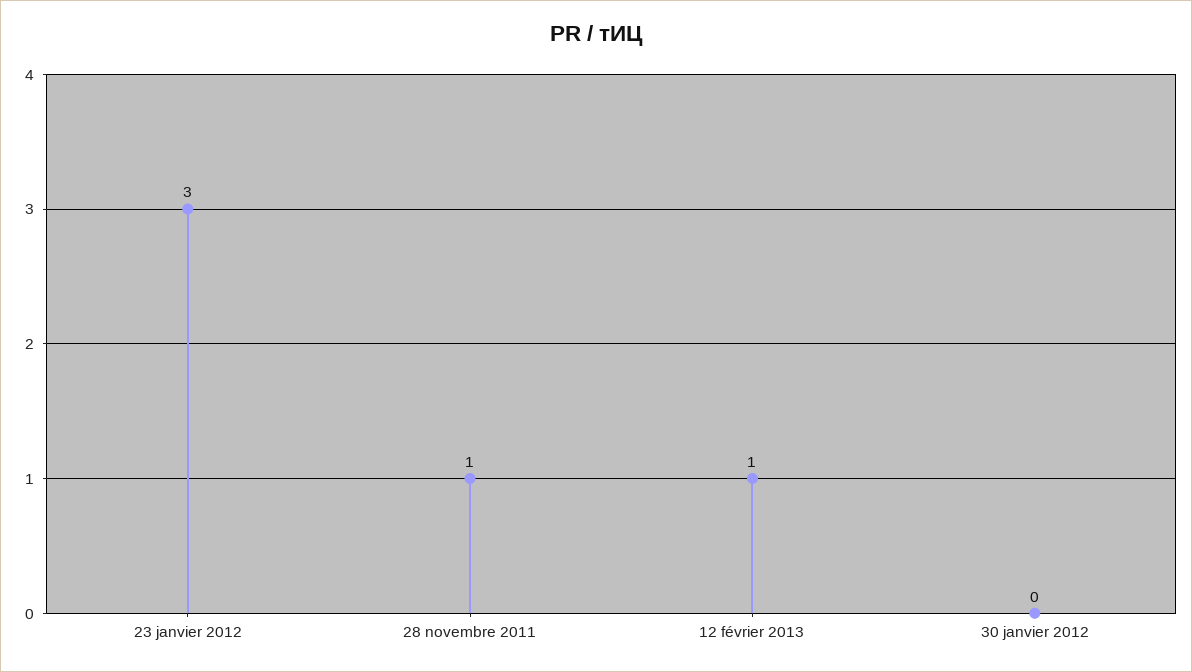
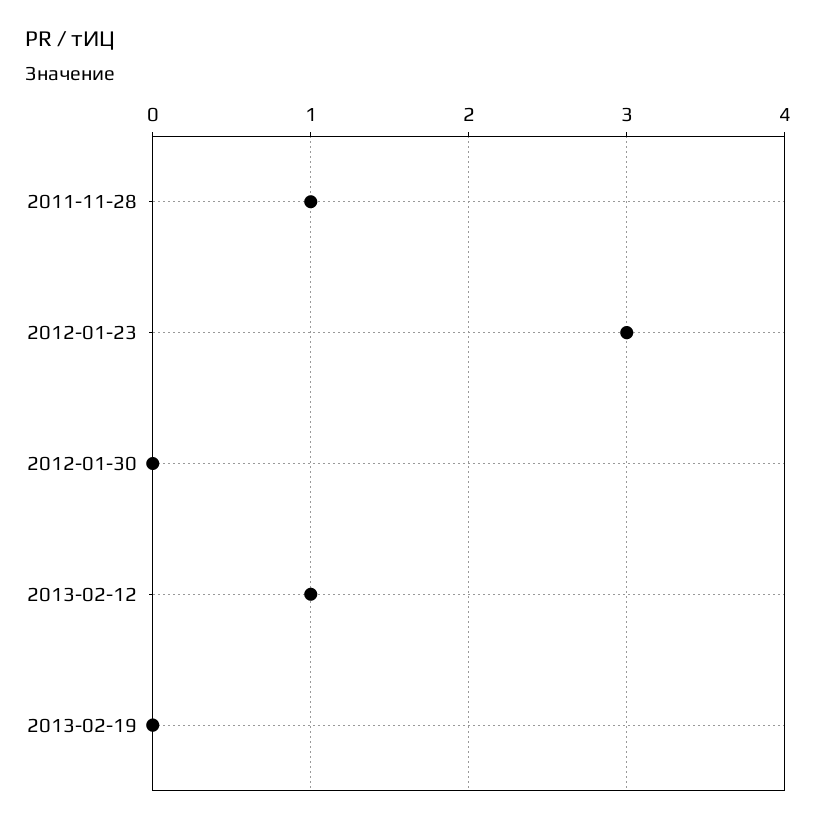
  {
    "23 janvier 2012": 3,
    "28 novembre 2011": 1,
    "12 février 2013": 1,
-   "30 janvier 2012": 0
+   "30 janvier 2012": 0,
+   "2013-02-19": 0
  }

